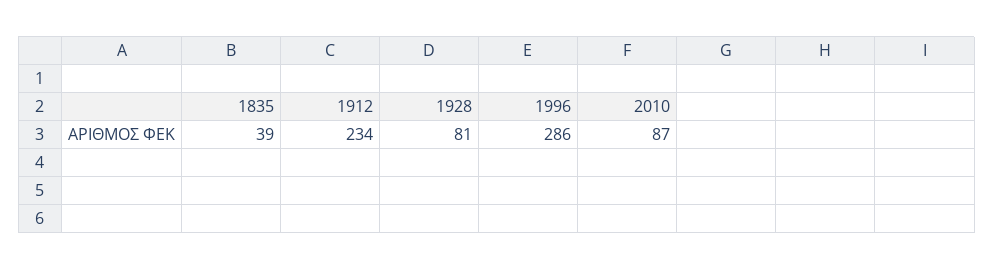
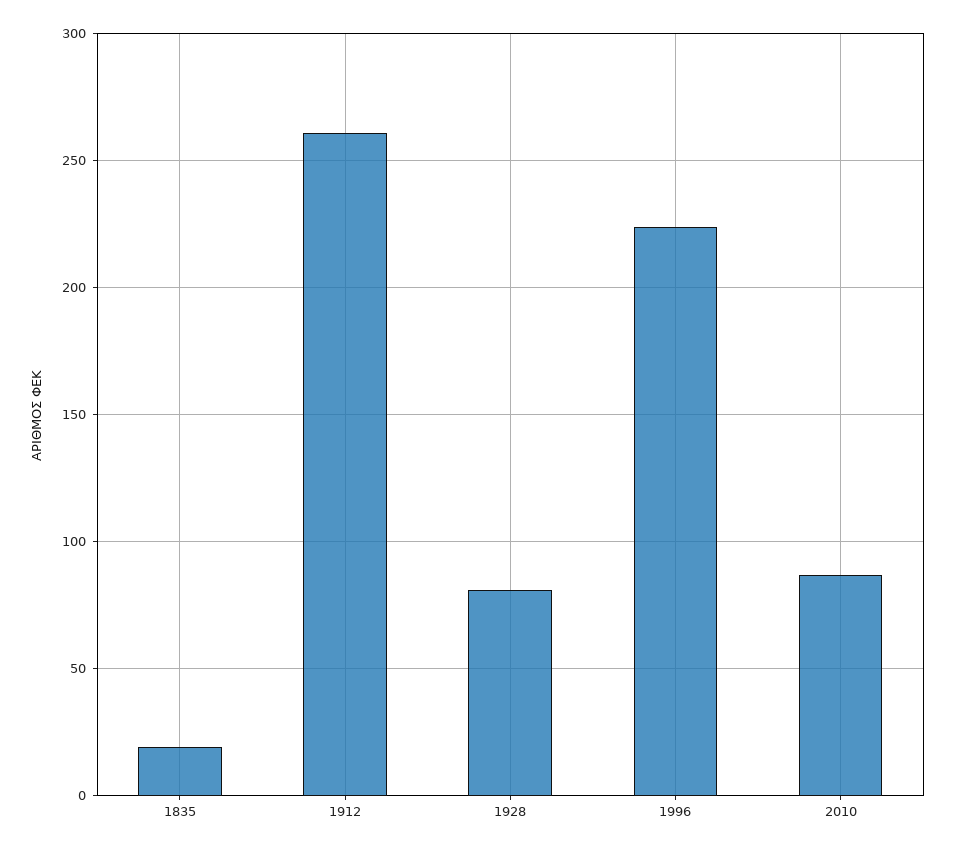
  {
-   "1835": 39,
+   "1835": 20,
-   "1912": 234,
+   "1912": 260,
    "1928": 81,
-   "1996": 286,
+   "1996": 225,
    "2010": 87
  }

